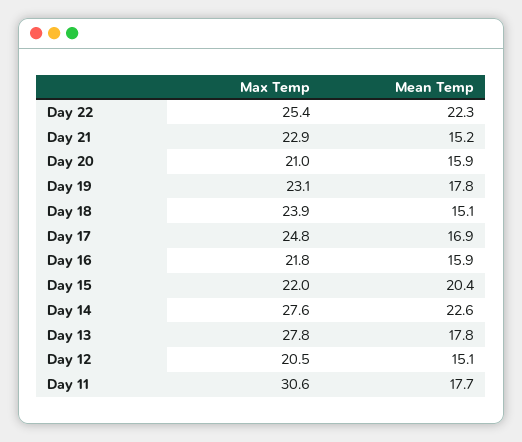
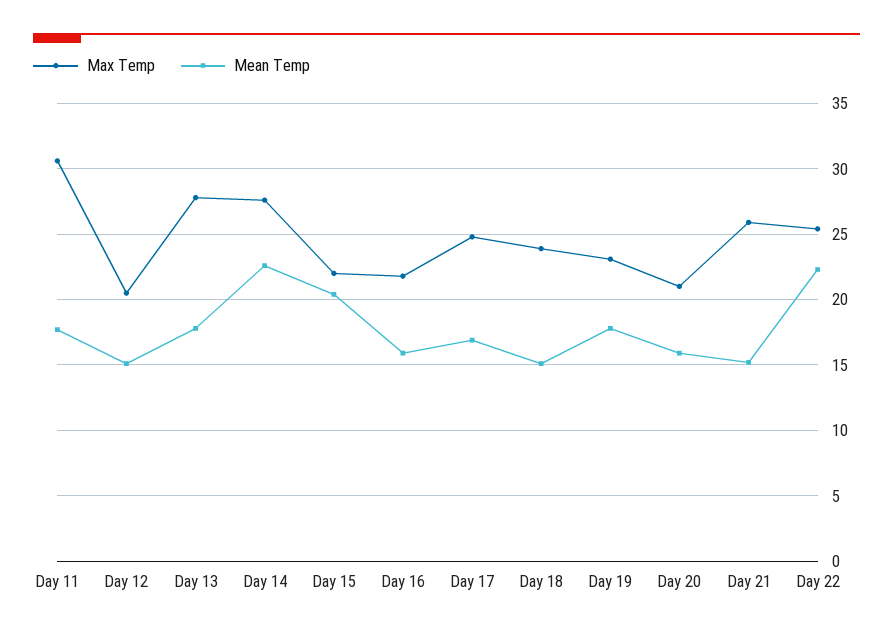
  {
    "Max Temp": {
      "Day 22": 25.4,
-     "Day 21": 22.9,
+     "Day 21": 26,
      "Day 20": 21,
      "Day 19": 23.1,
      "Day 18": 23.9,
      "Day 17": 24.8,
      "Day 16": 21.8,
      "Day 15": 22,
      "Day 14": 27.6,
      "Day 13": 27.8,
      "Day 12": 20.5,
      "Day 11": 30.6
    },
    "Mean Temp": {
      "Day 22": 22.3,
      "Day 21": 15.2,
      "Day 20": 15.9,
      "Day 19": 17.8,
      "Day 18": 15.1,
      "Day 17": 16.9,
      "Day 16": 15.9,
      "Day 15": 20.4,
      "Day 14": 22.6,
      "Day 13": 17.8,
      "Day 12": 15.1,
      "Day 11": 17.7
    }
  }

